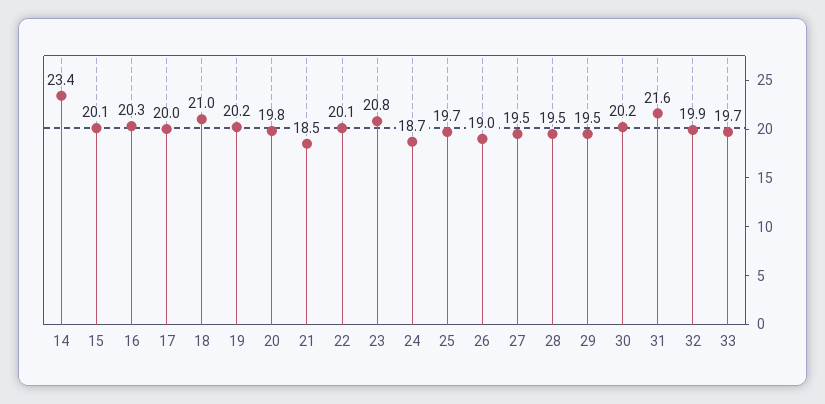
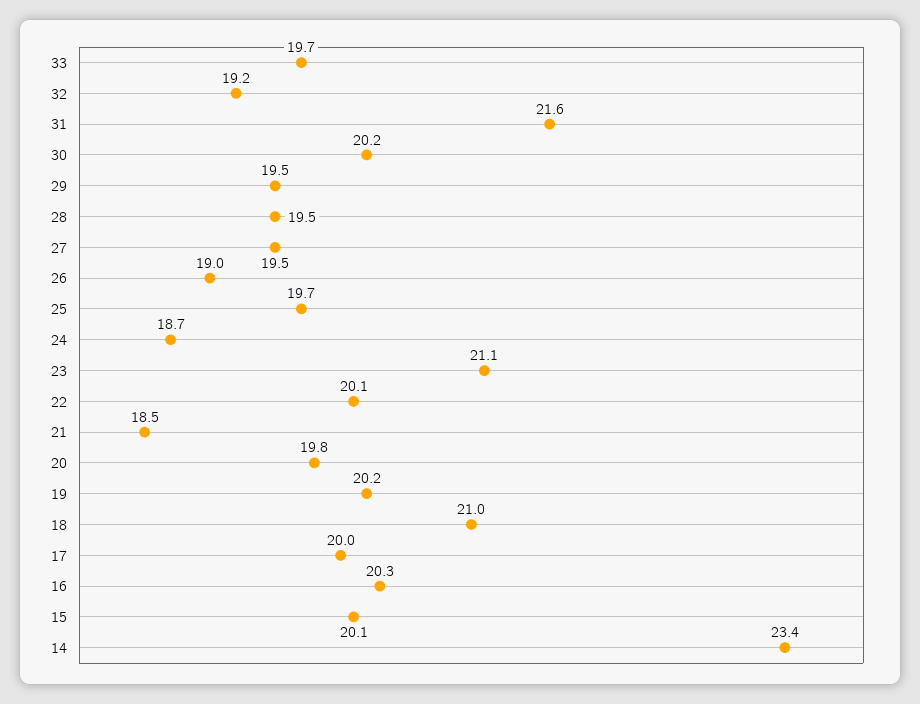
  {
    "14": 23.4,
    "15": 20.1,
    "16": 20.3,
    "17": 20,
    "18": 21,
    "19": 20.2,
    "20": 19.8,
    "21": 18.5,
    "22": 20.1,
-   "23": 20.8,
+   "23": 21.1,
    "24": 18.7,
    "25": 19.7,
    "26": 19,
    "27": 19.5,
    "28": 19.5,
    "29": 19.5,
    "30": 20.2,
    "31": 21.6,
-   "32": 19.9,
+   "32": 19.2,
    "33": 19.7
  }

